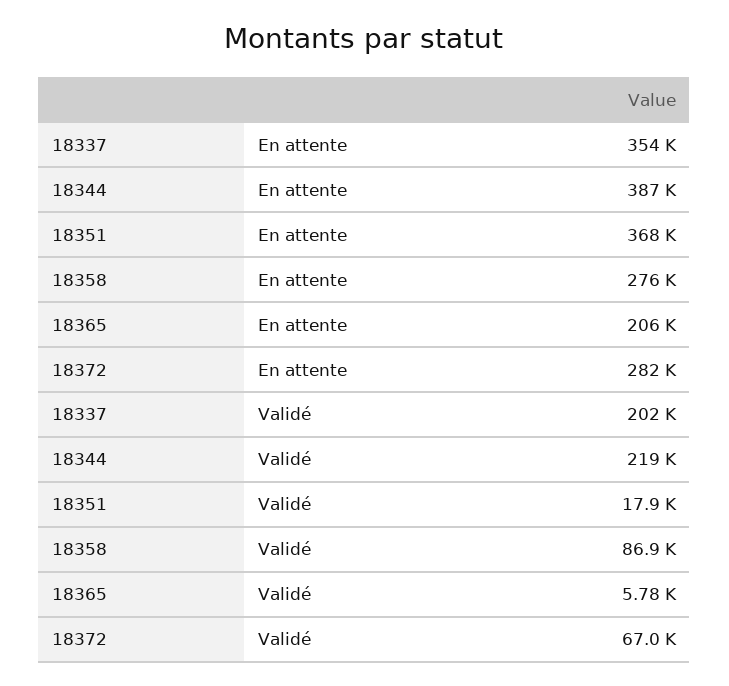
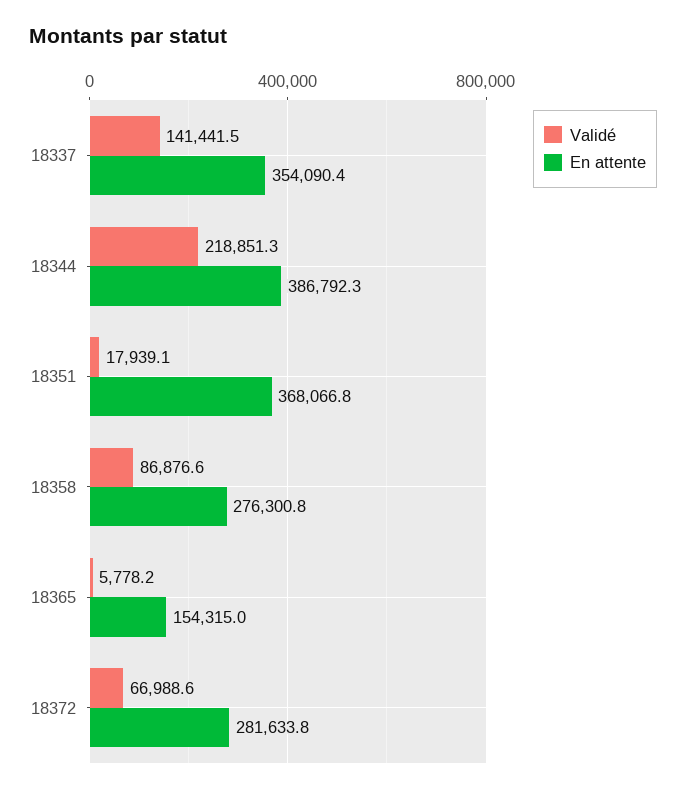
  {
    "En attente": {
      "18337": 354090.4,
      "18344": 386792.3,
      "18351": 368066.8,
      "18358": 276300.8,
-     "18365": 206000,
+     "18365": 154315,
      "18372": 281633.8
    },
    "Validé": {
-     "18337": 202000,
+     "18337": 141441.5,
      "18344": 218851.3,
      "18351": 17939.1,
      "18358": 86876.6,
      "18365": 5778.2,
      "18372": 66988.6
    }
  }

